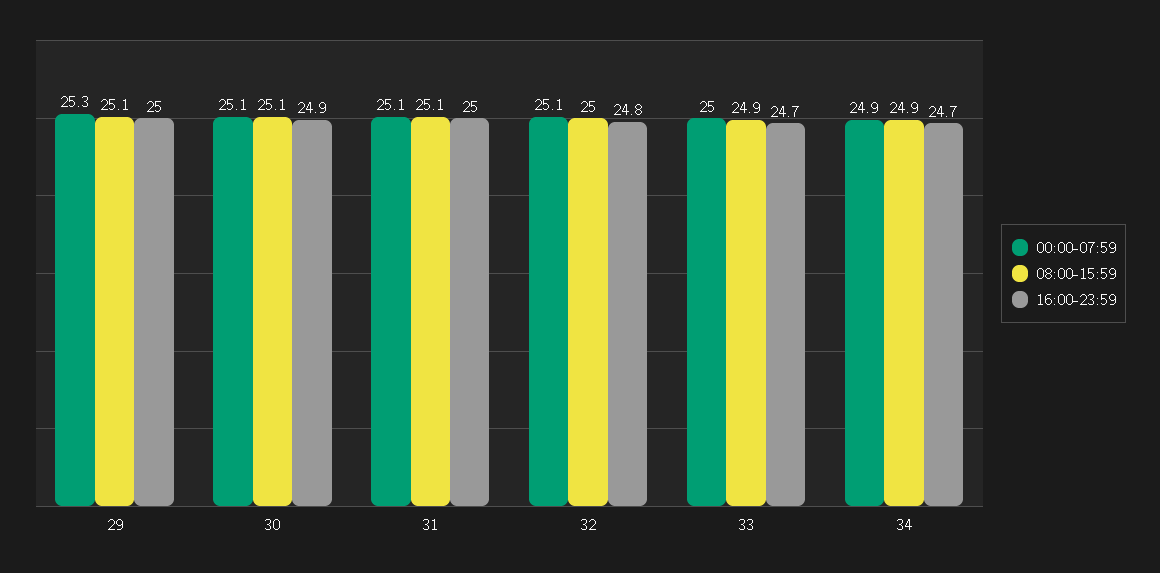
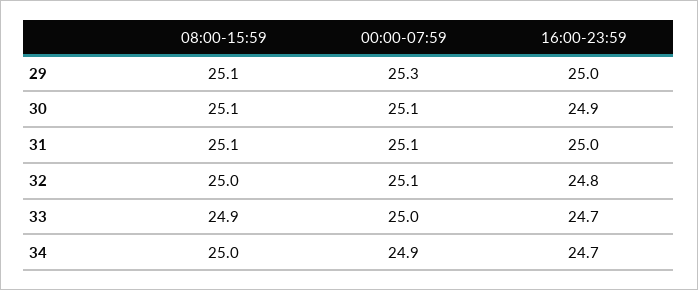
  {
    "00:00-07:59": {
      "29": 25.3,
      "30": 25.1,
      "31": 25.1,
      "32": 25.1,
      "33": 25,
      "34": 24.9
    },
    "08:00-15:59": {
      "29": 25.1,
      "30": 25.1,
      "31": 25.1,
      "32": 25,
      "33": 24.9,
-     "34": 24.9
+     "34": 25
    },
    "16:00-23:59": {
      "29": 25,
      "30": 24.9,
      "31": 25,
      "32": 24.8,
      "33": 24.7,
      "34": 24.7
    }
  }

